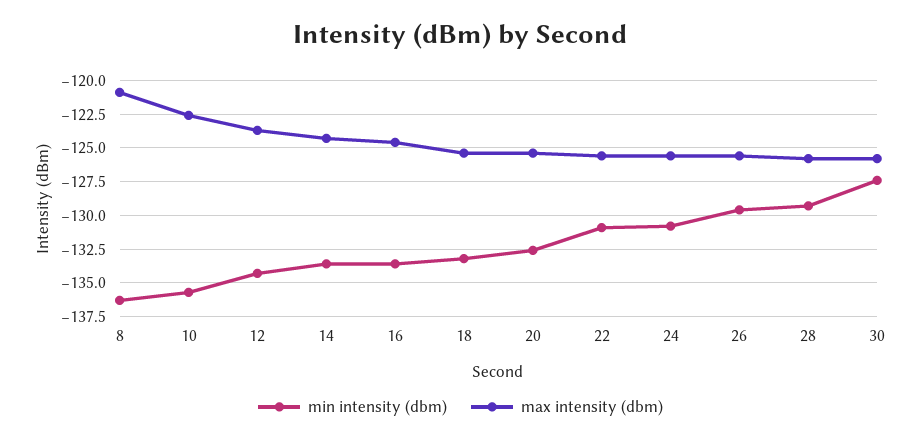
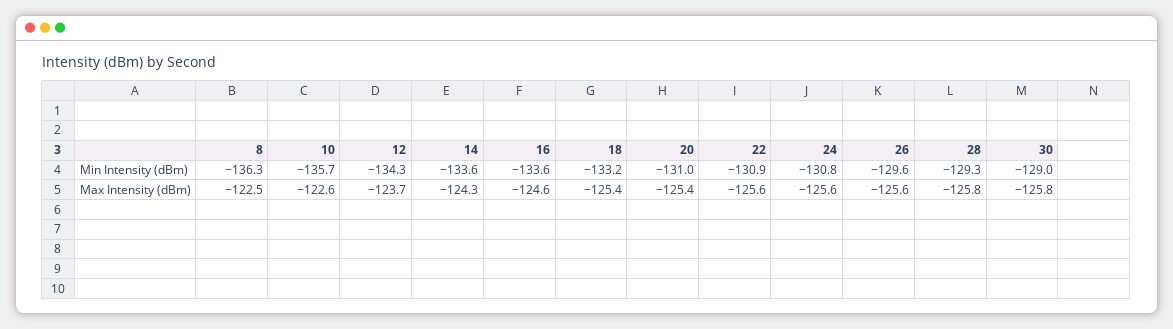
  {
    "min intensity (dbm)": {
      "8": -136.3,
      "10": -135.7,
      "12": -134.3,
      "14": -133.6,
      "16": -133.6,
      "18": -133.2,
-     "20": -132.5,
+     "20": -131,
      "22": -130.9,
      "24": -130.8,
      "26": -129.6,
      "28": -129.3,
-     "30": -127.5
+     "30": -129
    },
    "max intensity (dbm)": {
-     "8": -121,
+     "8": -122.5,
      "10": -122.6,
      "12": -123.7,
      "14": -124.3,
      "16": -124.6,
      "18": -125.4,
      "20": -125.4,
      "22": -125.6,
      "24": -125.6,
      "26": -125.6,
      "28": -125.8,
      "30": -125.8
    }
  }

